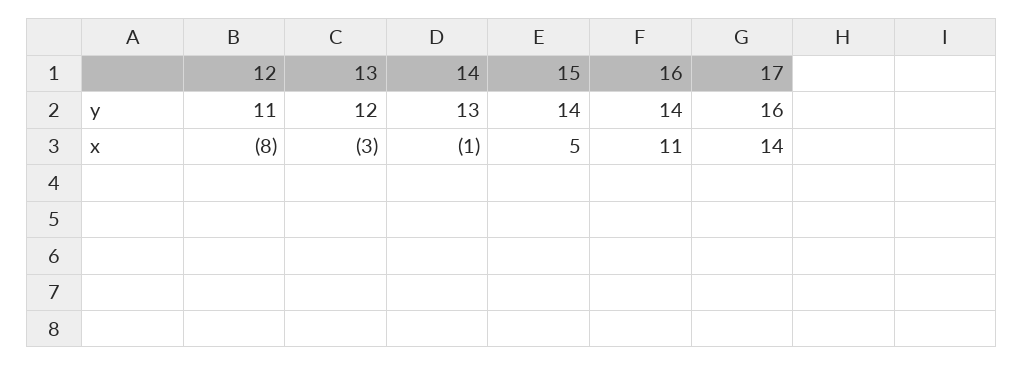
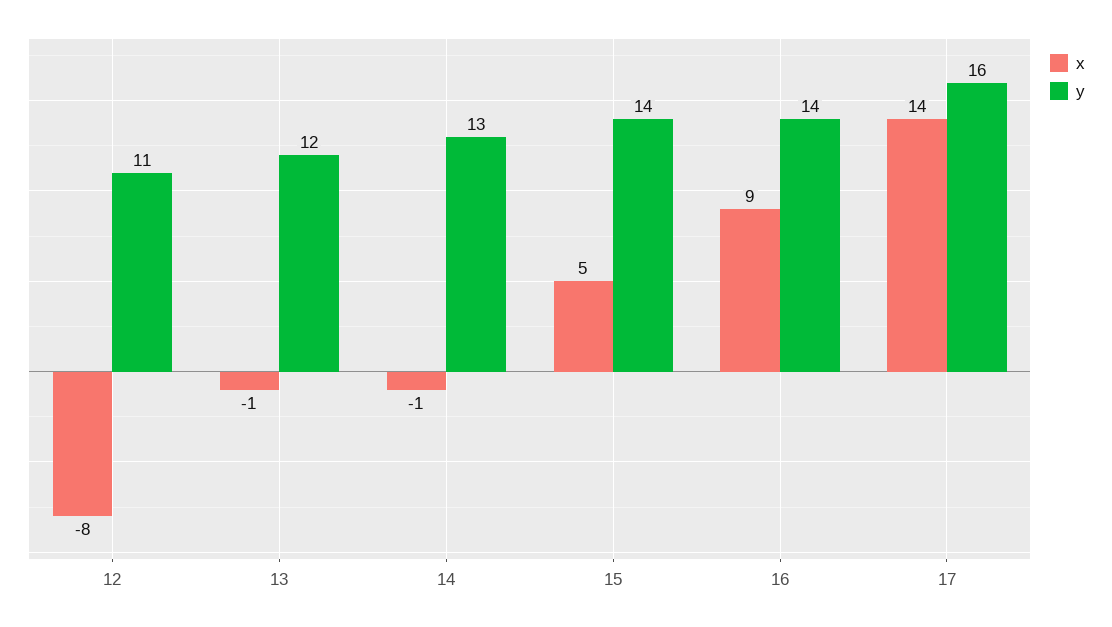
  {
    "y": {
      "12": 11,
      "13": 12,
      "14": 13,
      "15": 14,
      "16": 14,
      "17": 16
    },
    "x": {
      "12": -8,
-     "13": -3,
+     "13": -1,
      "14": -1,
      "15": 5,
-     "16": 11,
+     "16": 9,
      "17": 14
    }
  }

